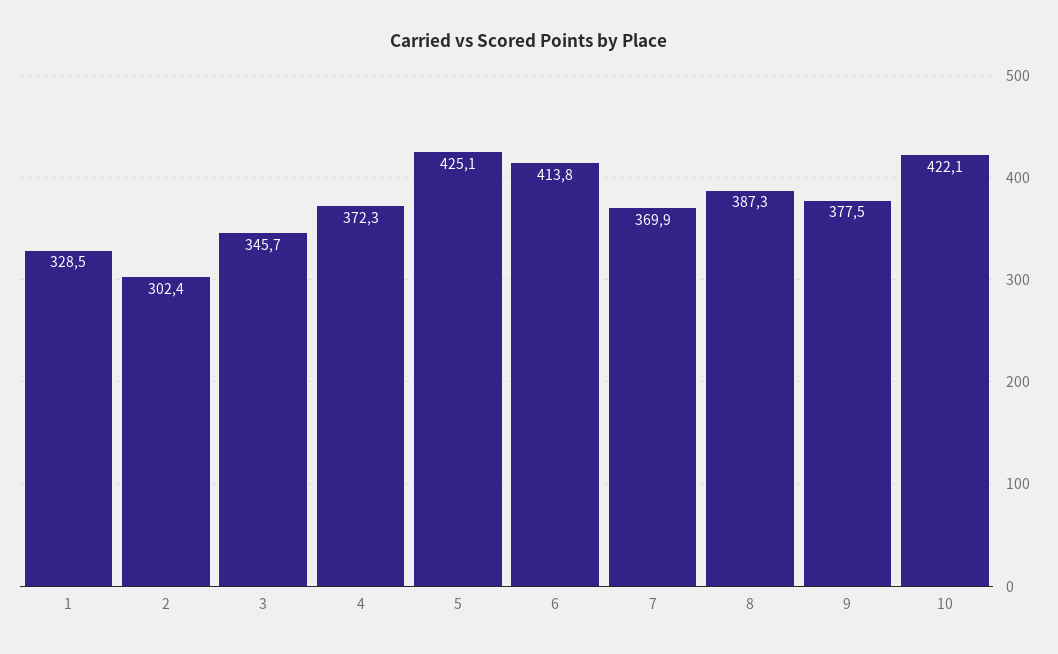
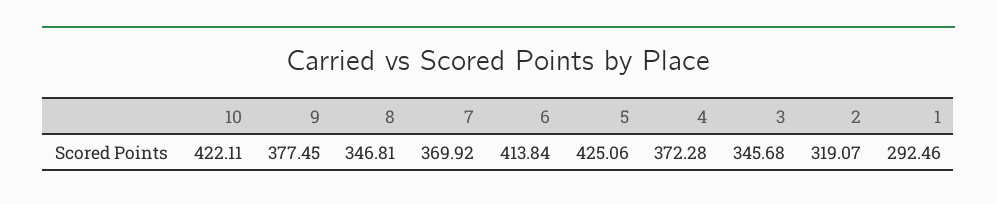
  {
-   "1": 328.5,
+   "1": 292.46,
-   "2": 302.4,
+   "2": 319.07,
    "3": 345.68,
    "4": 372.28,
    "5": 425.06,
    "6": 413.84,
    "7": 369.92,
-   "8": 387.3,
+   "8": 346.81,
    "9": 377.45,
    "10": 422.11
  }

